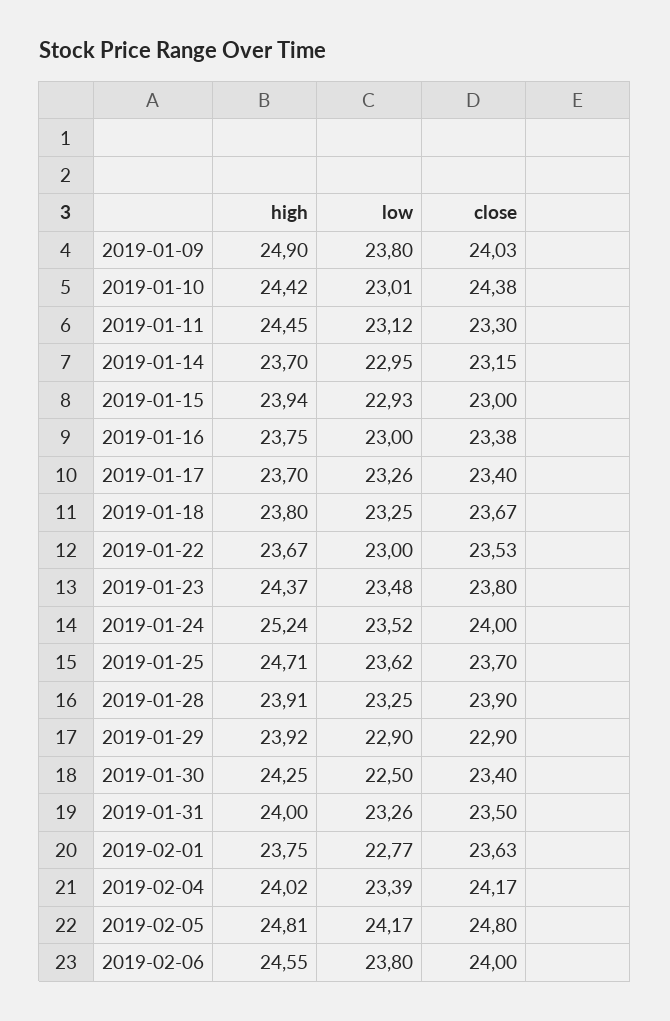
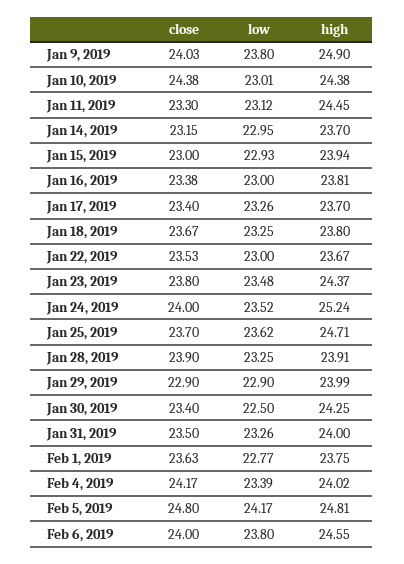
  {
    "high": {
      "2019-01-09": 24.9,
-     "2019-01-10": 24.42,
+     "2019-01-10": 24.38,
      "2019-01-11": 24.45,
      "2019-01-14": 23.7,
      "2019-01-15": 23.94,
-     "2019-01-16": 23.75,
+     "2019-01-16": 23.81,
      "2019-01-17": 23.7,
      "2019-01-18": 23.8,
      "2019-01-22": 23.67,
      "2019-01-23": 24.37,
      "2019-01-24": 25.24,
      "2019-01-25": 24.71,
      "2019-01-28": 23.91,
-     "2019-01-29": 23.92,
+     "2019-01-29": 23.99,
      "2019-01-30": 24.25,
      "2019-01-31": 24,
      "2019-02-01": 23.75,
      "2019-02-04": 24.02,
      "2019-02-05": 24.81,
      "2019-02-06": 24.55
    },
    "low": {
      "2019-01-09": 23.8,
      "2019-01-10": 23.01,
      "2019-01-11": 23.12,
      "2019-01-14": 22.95,
      "2019-01-15": 22.93,
      "2019-01-16": 23,
      "2019-01-17": 23.26,
      "2019-01-18": 23.25,
      "2019-01-22": 23,
      "2019-01-23": 23.48,
      "2019-01-24": 23.52,
      "2019-01-25": 23.62,
      "2019-01-28": 23.25,
      "2019-01-29": 22.9,
      "2019-01-30": 22.5,
      "2019-01-31": 23.26,
      "2019-02-01": 22.77,
      "2019-02-04": 23.39,
      "2019-02-05": 24.17,
      "2019-02-06": 23.8
    },
    "close": {
      "2019-01-09": 24.03,
      "2019-01-10": 24.38,
      "2019-01-11": 23.3,
      "2019-01-14": 23.15,
      "2019-01-15": 23,
      "2019-01-16": 23.38,
      "2019-01-17": 23.4,
      "2019-01-18": 23.67,
      "2019-01-22": 23.53,
      "2019-01-23": 23.8,
      "2019-01-24": 24,
      "2019-01-25": 23.7,
      "2019-01-28": 23.9,
      "2019-01-29": 22.9,
      "2019-01-30": 23.4,
      "2019-01-31": 23.5,
      "2019-02-01": 23.63,
      "2019-02-04": 24.17,
      "2019-02-05": 24.8,
      "2019-02-06": 24
    }
  }

